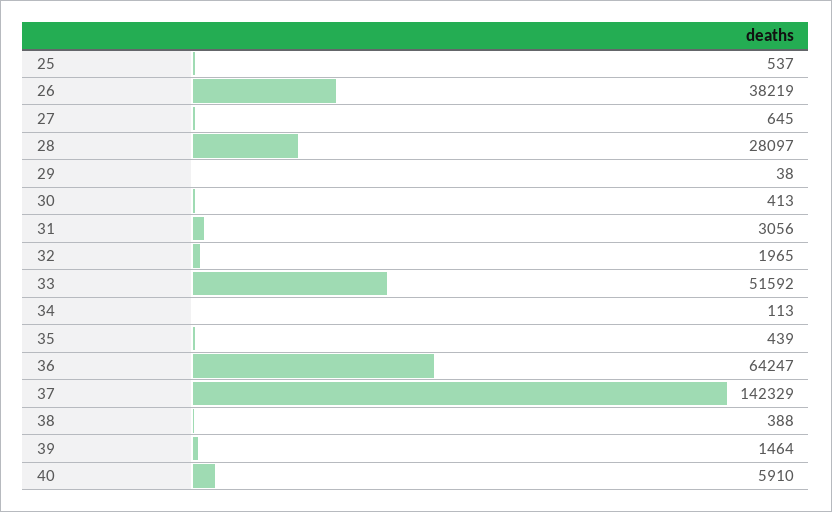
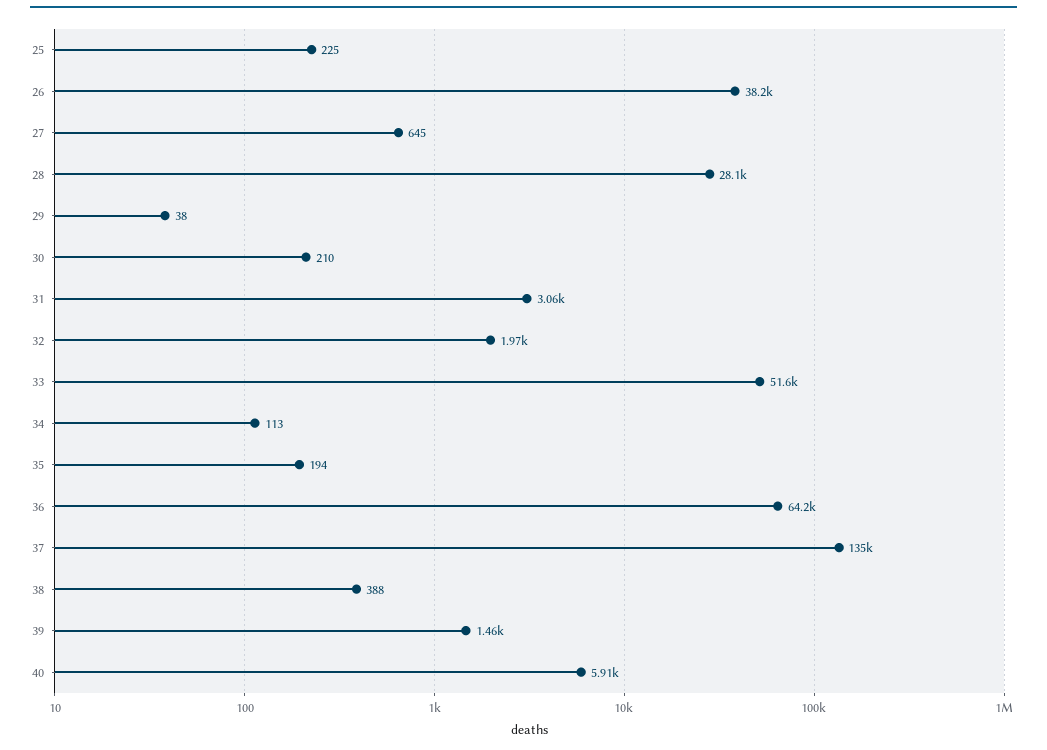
  {
-   "25": 537,
+   "25": 225,
    "26": 38219,
    "27": 645,
    "28": 28097,
    "29": 38,
-   "30": 413,
+   "30": 210,
    "31": 3056,
    "32": 1965,
    "33": 51592,
    "34": 113,
-   "35": 439,
+   "35": 194,
    "36": 64247,
-   "37": 142329,
+   "37": 135000,
    "38": 388,
    "39": 1464,
    "40": 5910
  }

